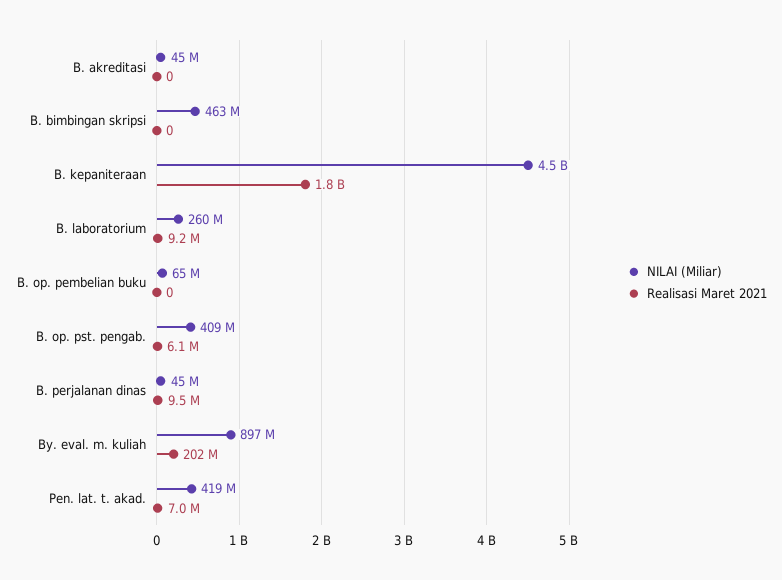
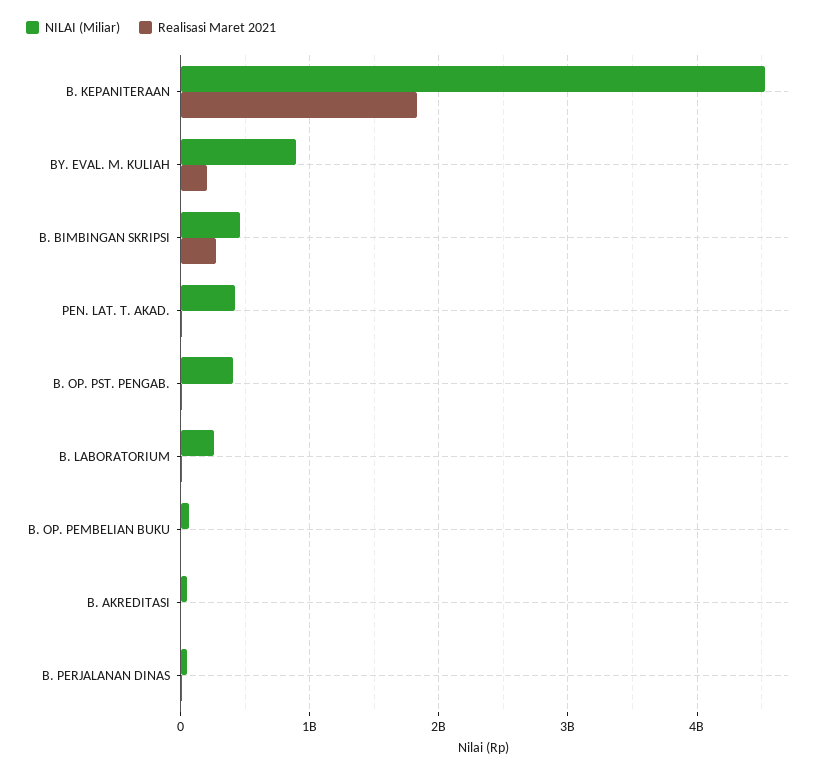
  {
    "NILAI (Miliar)": {
      "B. akreditasi": 45000000,
      "B. bimbingan skripsi": 463000000,
      "B. kepaniteraan": 4500000000,
      "B. laboratorium": 260000000,
      "B. op. pembelian buku": 65000000,
      "B. op. pst. pengab.": 409000000,
      "B. perjalanan dinas": 45000000,
      "By. eval. m. kuliah": 897000000,
      "Pen. lat. t. akad.": 419000000
    },
    "Realisasi Maret 2021": {
      "B. akreditasi": 0,
-     "B. bimbingan skripsi": 0,
+     "B. bimbingan skripsi": 300000000,
      "B. kepaniteraan": 1800000000,
      "B. laboratorium": 9200000,
      "B. op. pembelian buku": 0,
      "B. op. pst. pengab.": 6100000,
      "B. perjalanan dinas": 9500000,
      "By. eval. m. kuliah": 202000000,
      "Pen. lat. t. akad.": 7000000
    }
  }

